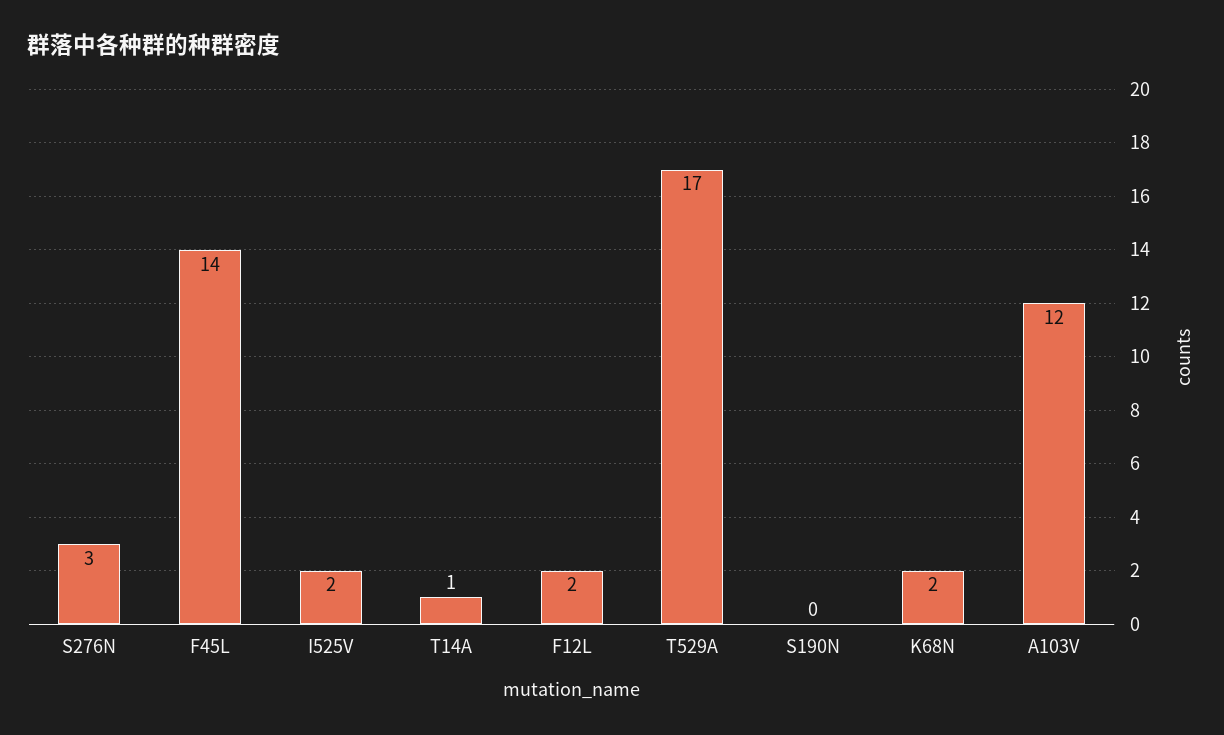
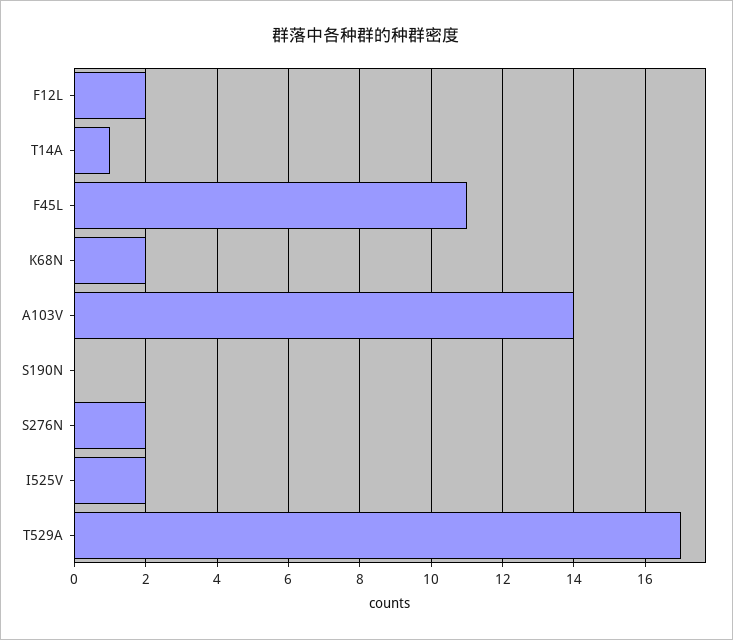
  {
-   "S276N": 3,
+   "S276N": 2,
-   "F45L": 14,
+   "F45L": 11,
    "I525V": 2,
    "T14A": 1,
    "F12L": 2,
    "T529A": 17,
    "S190N": 0,
    "K68N": 2,
-   "A103V": 12
+   "A103V": 14
  }

